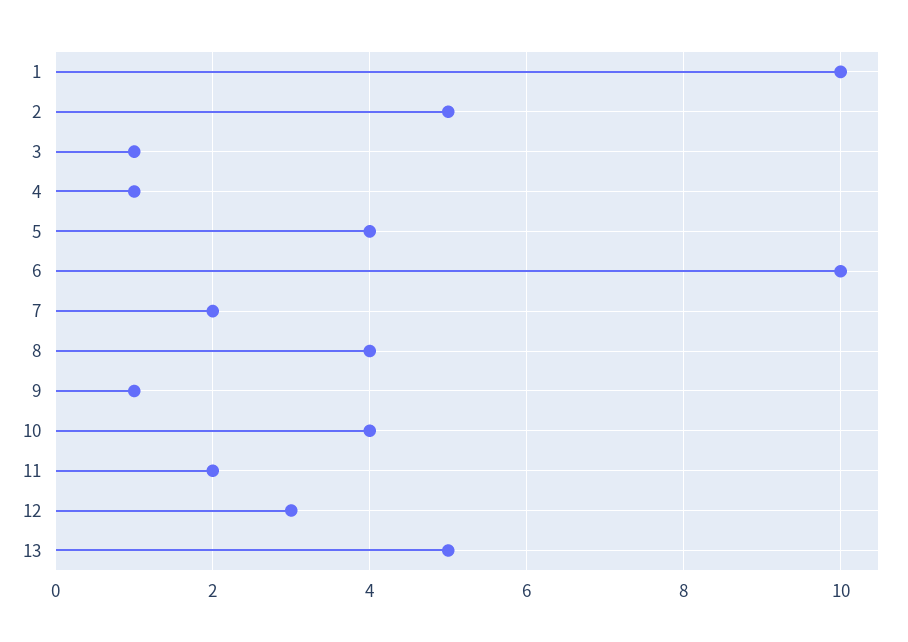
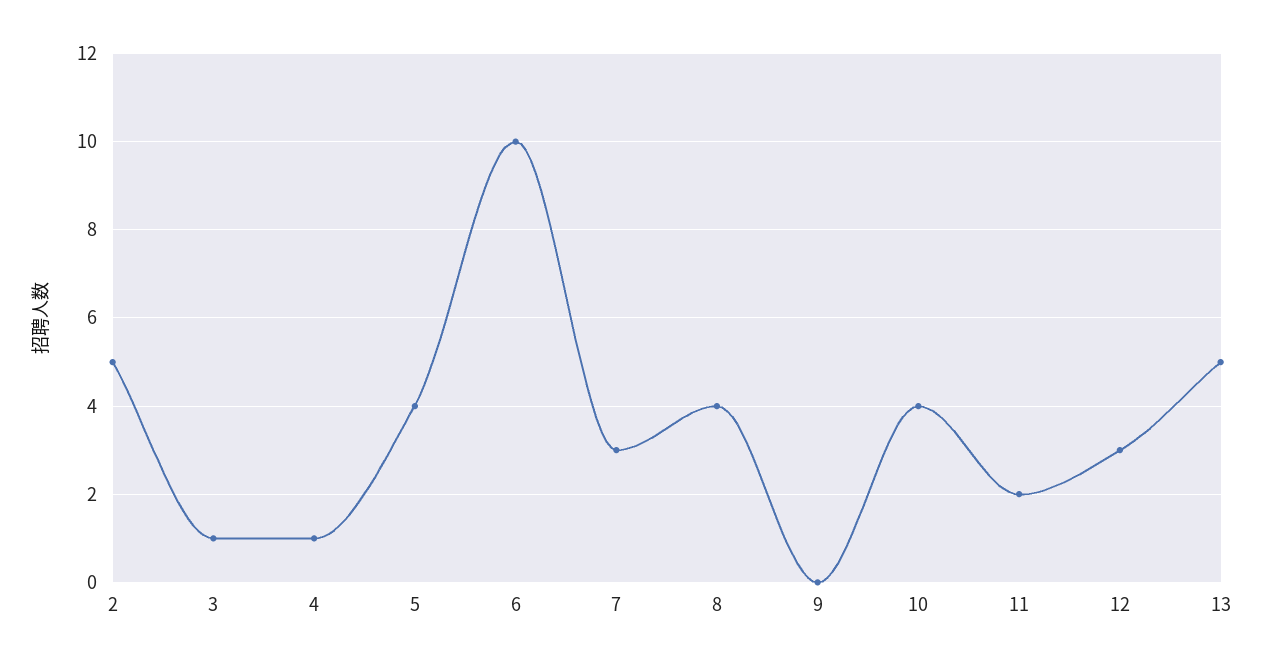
  {
-   "1": 10,
    "2": 5,
    "3": 1,
    "4": 1,
    "5": 4,
    "6": 10,
-   "7": 2,
+   "7": 3,
    "8": 4,
-   "9": 1,
+   "9": 0,
    "10": 4,
    "11": 2,
    "12": 3,
    "13": 5
  }

